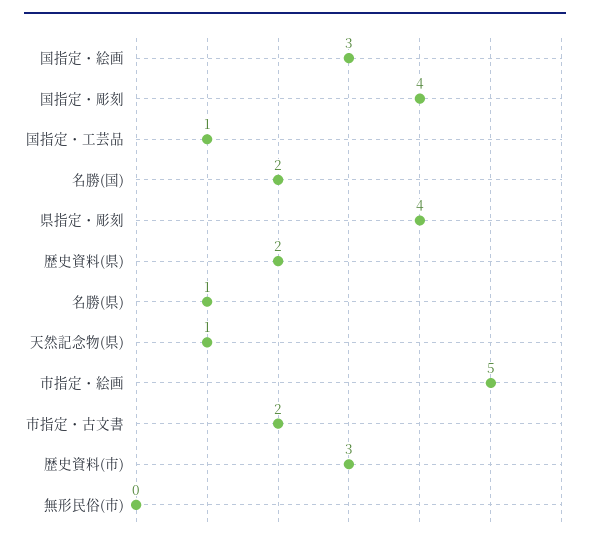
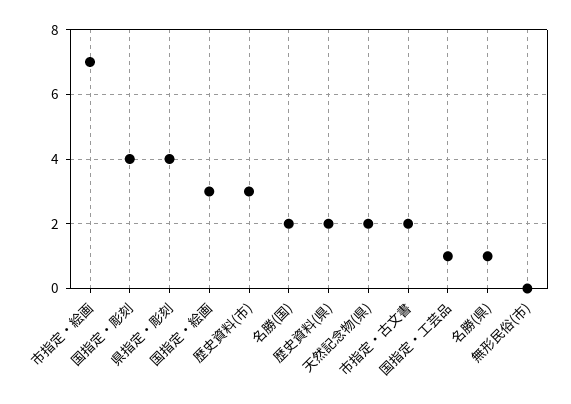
  {
    "国指定・絵画": 3,
    "国指定・彫刻": 4,
    "国指定・工芸品": 1,
    "名勝(国)": 2,
    "県指定・彫刻": 4,
    "歴史資料(県)": 2,
    "名勝(県)": 1,
-   "天然記念物(県)": 1,
+   "天然記念物(県)": 2,
-   "市指定・絵画": 5,
+   "市指定・絵画": 7,
    "市指定・古文書": 2,
    "歴史資料(市)": 3,
    "無形民俗(市)": 0
  }

